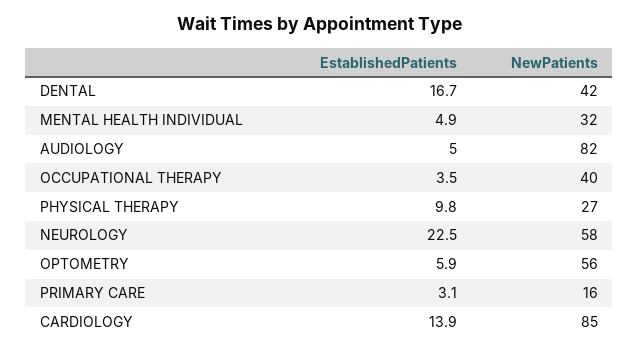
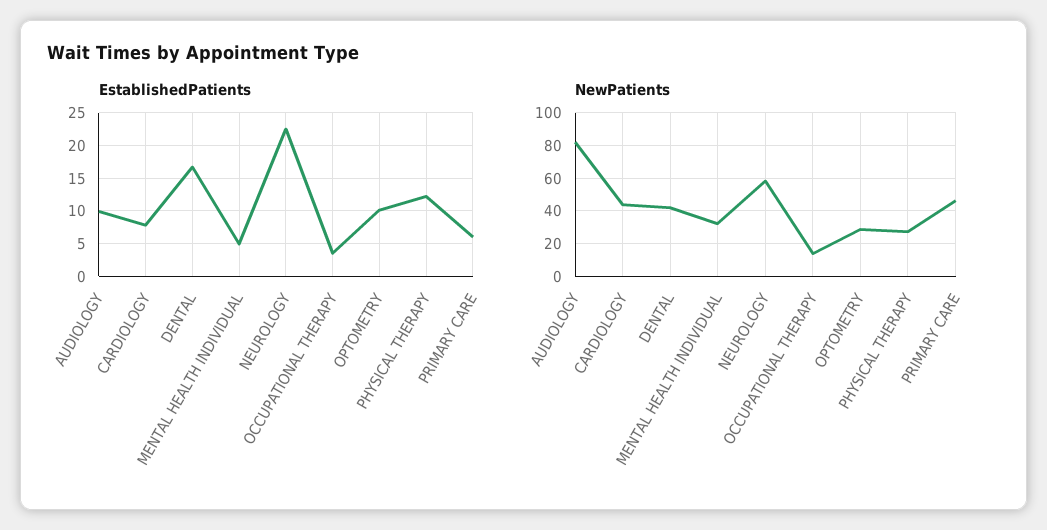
  {
    "EstablishedPatients": {
      "DENTAL": 16.7,
      "MENTAL HEALTH INDIVIDUAL": 4.9,
-     "AUDIOLOGY": 5,
+     "AUDIOLOGY": 10,
      "OCCUPATIONAL THERAPY": 3.5,
-     "PHYSICAL THERAPY": 9.8,
+     "PHYSICAL THERAPY": 12,
      "NEUROLOGY": 22.5,
-     "OPTOMETRY": 5.9,
+     "OPTOMETRY": 10,
-     "PRIMARY CARE": 3.1,
+     "PRIMARY CARE": 6,
-     "CARDIOLOGY": 13.9
+     "CARDIOLOGY": 8
    },
    "NewPatients": {
      "DENTAL": 42,
      "MENTAL HEALTH INDIVIDUAL": 32,
      "AUDIOLOGY": 82,
-     "OCCUPATIONAL THERAPY": 40,
+     "OCCUPATIONAL THERAPY": 15,
      "PHYSICAL THERAPY": 27,
      "NEUROLOGY": 58,
-     "OPTOMETRY": 56,
+     "OPTOMETRY": 30,
-     "PRIMARY CARE": 16,
+     "PRIMARY CARE": 45,
-     "CARDIOLOGY": 85
+     "CARDIOLOGY": 45
    }
  }

